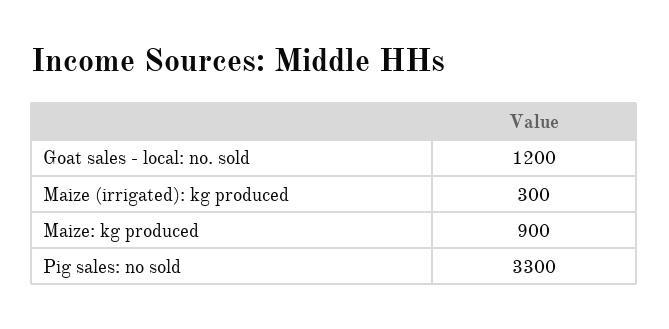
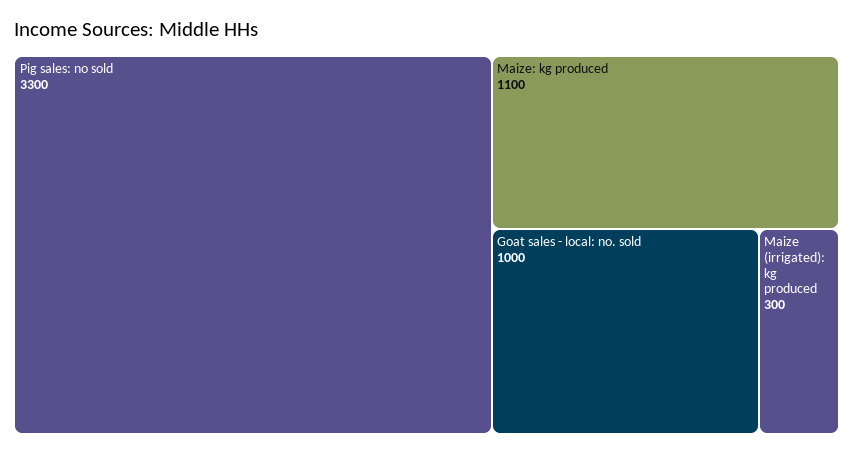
  {
-   "Goat sales - local: no. sold": 1200,
+   "Goat sales - local: no. sold": 1000,
    "Maize (irrigated): kg produced": 300,
-   "Maize: kg produced": 900,
+   "Maize: kg produced": 1100,
    "Pig sales: no sold": 3300
  }

